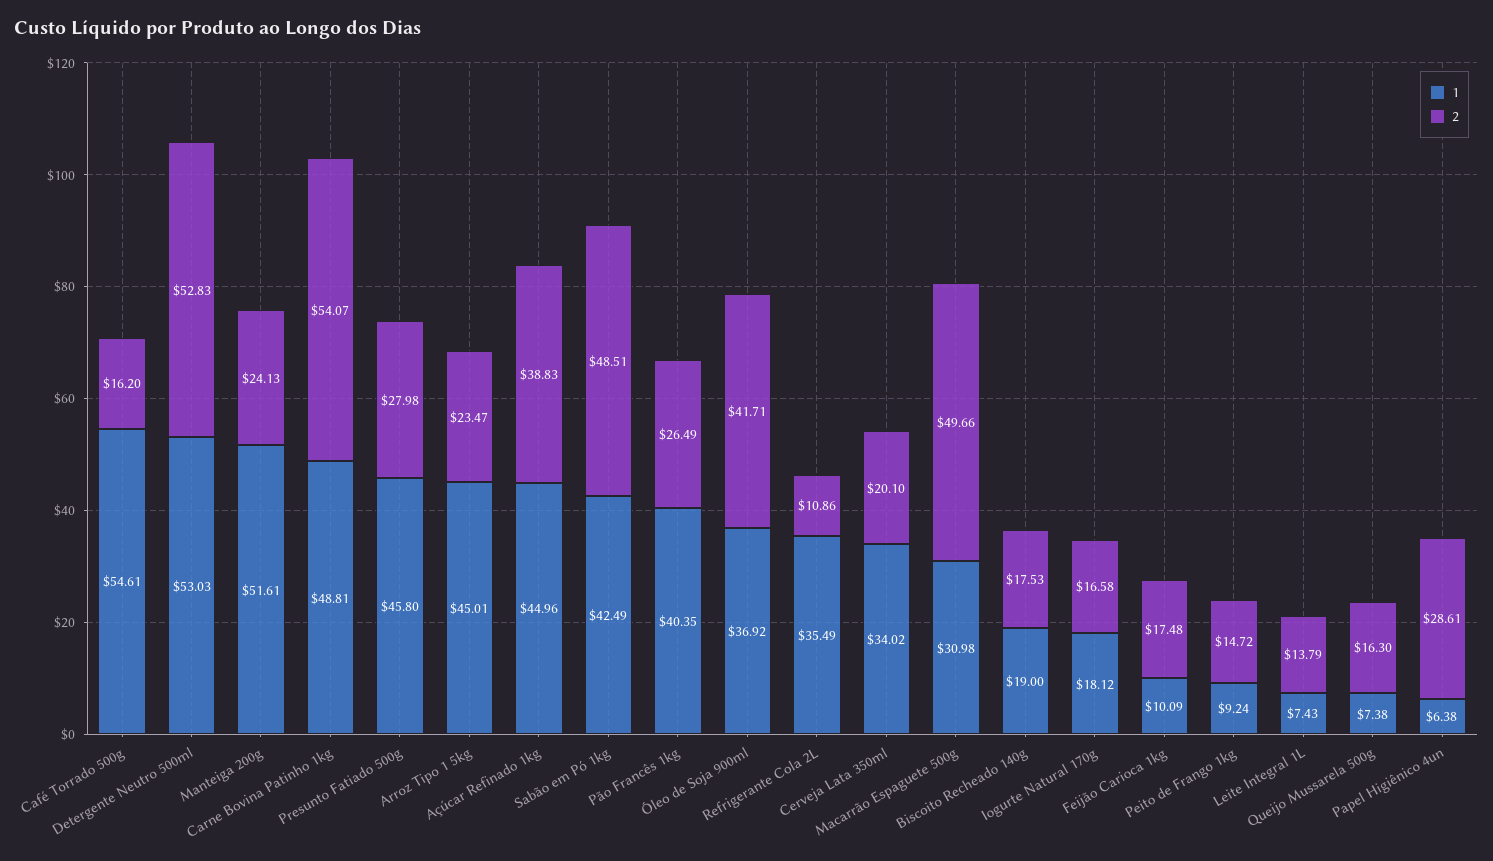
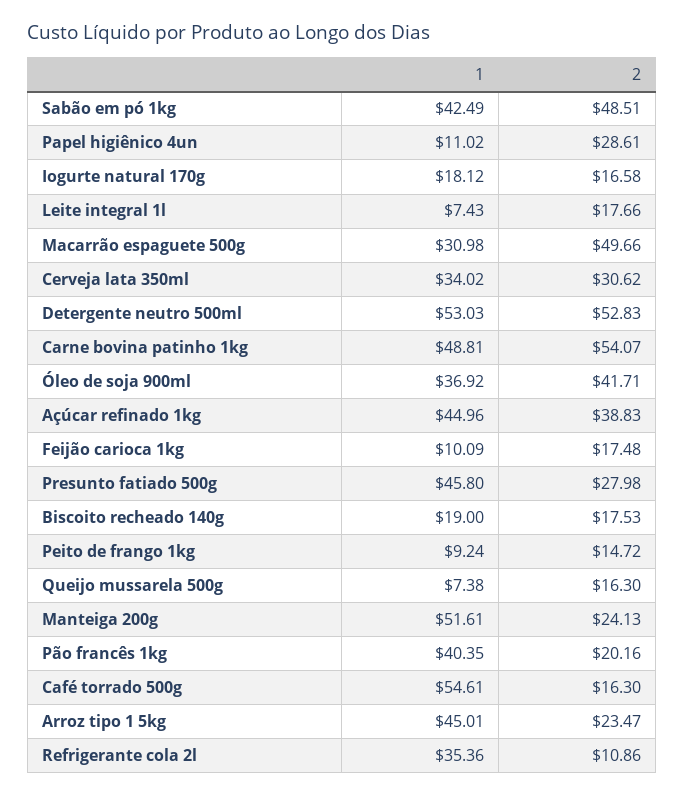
  {
    "1": {
      "Café Torrado 500g": 54.61,
      "Detergente Neutro 500ml": 53.03,
      "Manteiga 200g": 51.61,
      "Carne Bovina Patinho 1kg": 48.81,
      "Presunto Fatiado 500g": 45.8,
      "Arroz Tipo 1 5kg": 45.01,
      "Açúcar Refinado 1kg": 44.96,
      "Sabão em Pó 1kg": 42.49,
      "Pão Francês 1kg": 40.35,
      "Óleo de Soja 900ml": 36.92,
-     "Refrigerante Cola 2L": 35.49,
+     "Refrigerante Cola 2L": 35.36,
      "Cerveja Lata 350ml": 34.02,
      "Macarrão Espaguete 500g": 30.98,
      "Biscoito Recheado 140g": 19,
      "Iogurte Natural 170g": 18.12,
      "Feijão Carioca 1kg": 10.09,
      "Peito de Frango 1kg": 9.24,
      "Leite Integral 1L": 7.43,
      "Queijo Mussarela 500g": 7.38,
-     "Papel Higiênico 4un": 6.38
+     "Papel Higiênico 4un": 11.02
    },
    "2": {
-     "Café Torrado 500g": 16.2,
+     "Café Torrado 500g": 16.3,
      "Detergente Neutro 500ml": 52.83,
      "Manteiga 200g": 24.13,
      "Carne Bovina Patinho 1kg": 54.07,
      "Presunto Fatiado 500g": 27.98,
      "Arroz Tipo 1 5kg": 23.47,
      "Açúcar Refinado 1kg": 38.83,
      "Sabão em Pó 1kg": 48.51,
-     "Pão Francês 1kg": 26.49,
+     "Pão Francês 1kg": 20.16,
      "Óleo de Soja 900ml": 41.71,
      "Refrigerante Cola 2L": 10.86,
-     "Cerveja Lata 350ml": 20.1,
+     "Cerveja Lata 350ml": 30.62,
      "Macarrão Espaguete 500g": 49.66,
      "Biscoito Recheado 140g": 17.53,
      "Iogurte Natural 170g": 16.58,
      "Feijão Carioca 1kg": 17.48,
      "Peito de Frango 1kg": 14.72,
-     "Leite Integral 1L": 13.79,
+     "Leite Integral 1L": 17.66,
      "Queijo Mussarela 500g": 16.3,
      "Papel Higiênico 4un": 28.61
    }
  }

